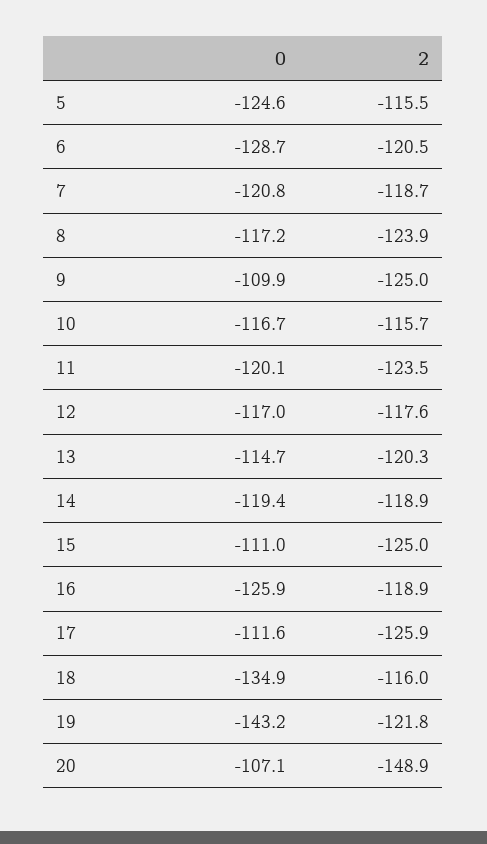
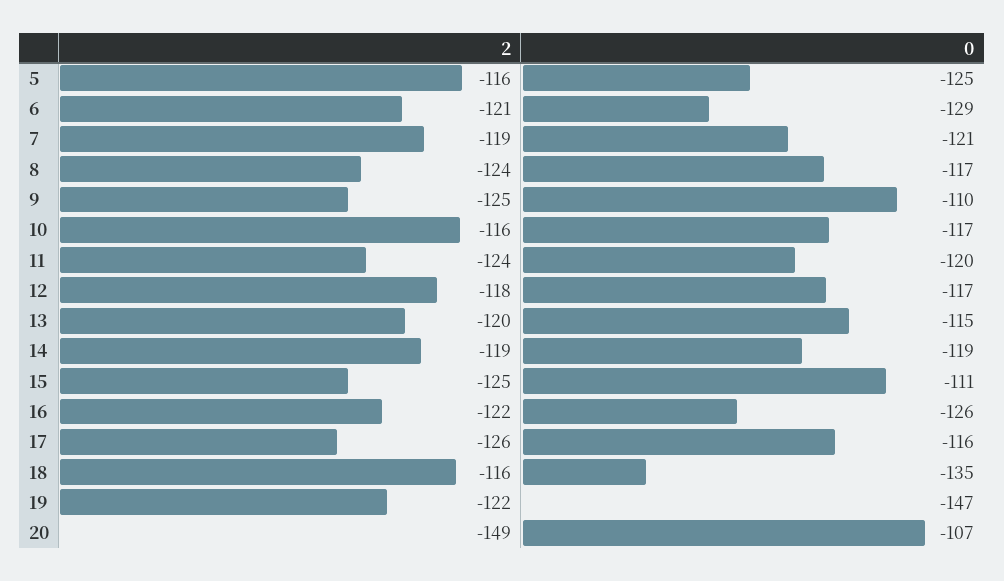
  {
    "0": {
      "5": -124.6,
      "6": -128.7,
      "7": -120.8,
      "8": -117.2,
      "9": -109.9,
      "10": -116.7,
      "11": -120.1,
      "12": -117,
      "13": -114.7,
      "14": -119.4,
      "15": -111,
      "16": -125.9,
-     "17": -111.6,
+     "17": -116,
      "18": -134.9,
-     "19": -143.2,
+     "19": -147,
      "20": -107.1
    },
    "2": {
      "5": -115.5,
      "6": -120.5,
      "7": -118.7,
      "8": -123.9,
      "9": -125,
      "10": -115.7,
      "11": -123.5,
      "12": -117.6,
      "13": -120.3,
      "14": -118.9,
      "15": -125,
-     "16": -118.9,
+     "16": -122,
      "17": -125.9,
      "18": -116,
      "19": -121.8,
      "20": -148.9
    }
  }

